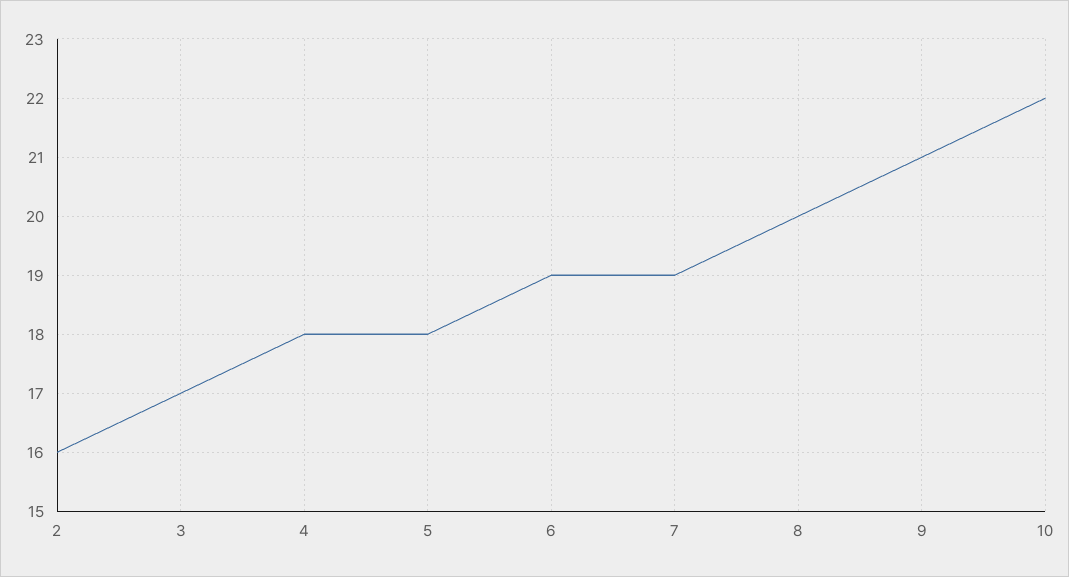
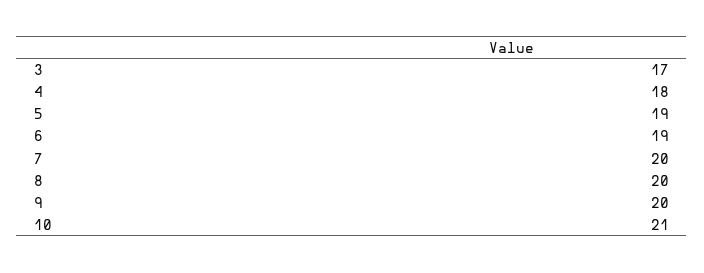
  {
-   "2": 16,
    "3": 17,
    "4": 18,
-   "5": 18,
+   "5": 19,
    "6": 19,
-   "7": 19,
+   "7": 20,
    "8": 20,
-   "9": 21,
+   "9": 20,
-   "10": 22
+   "10": 21
  }

